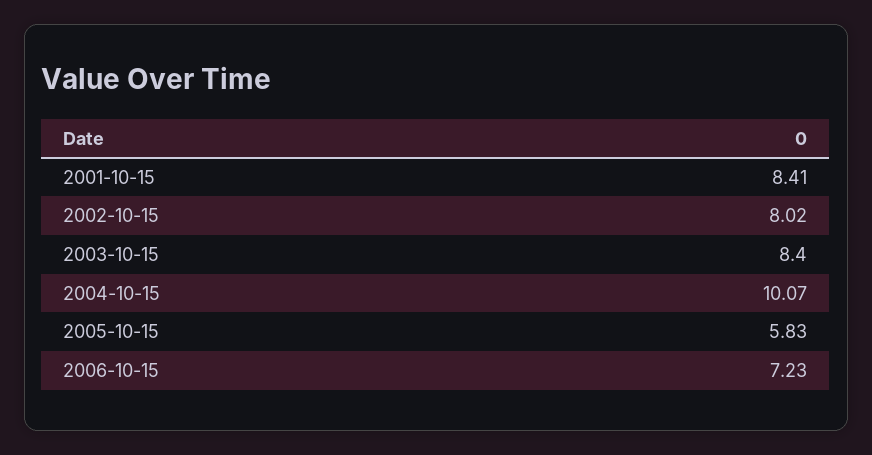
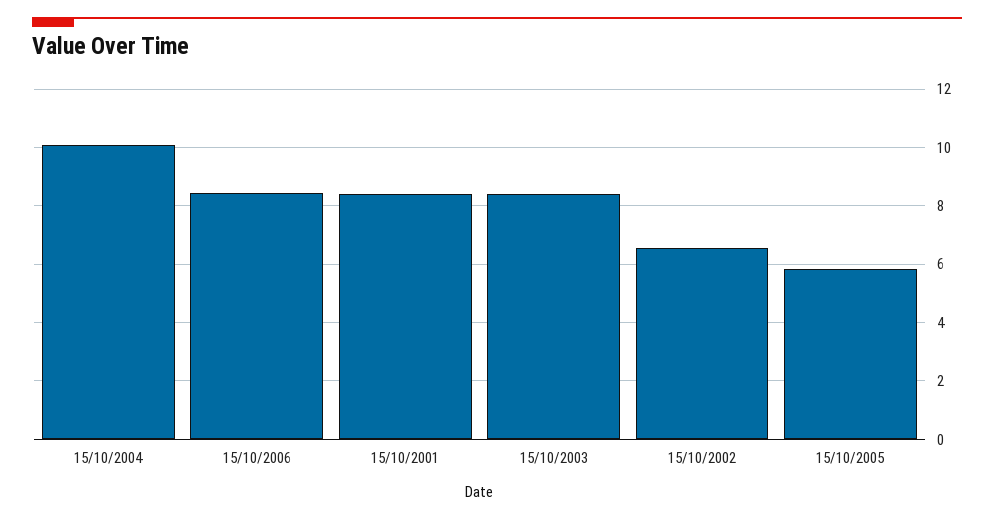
  {
    "2001-10-15": 8.41,
-   "2002-10-15": 8.02,
+   "2002-10-15": 6.5,
    "2003-10-15": 8.4,
    "2004-10-15": 10.07,
    "2005-10-15": 5.83,
-   "2006-10-15": 7.23
+   "2006-10-15": 8.5
  }

